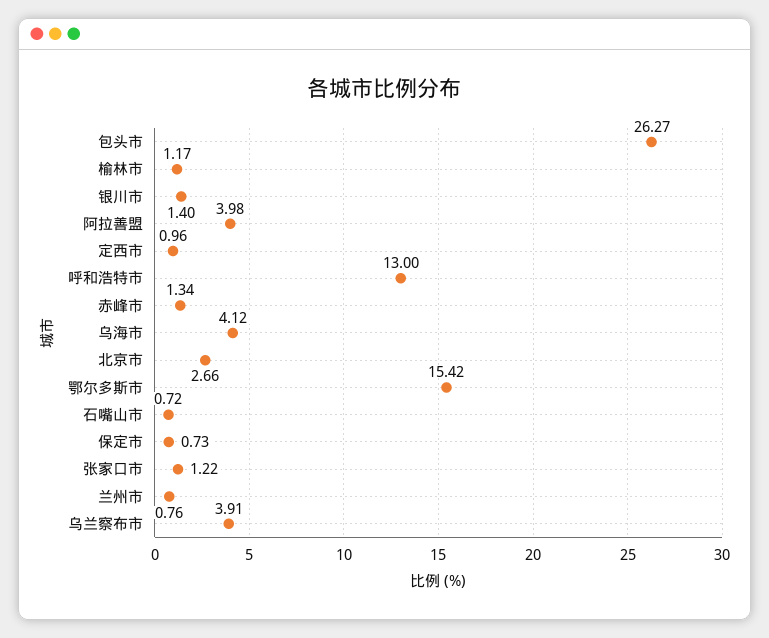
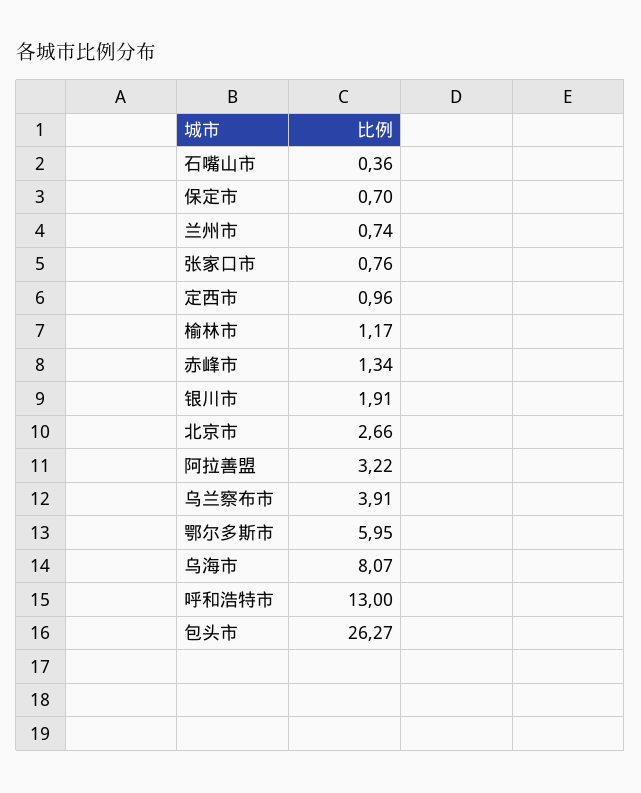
  {
    "包头市": 26.27,
    "榆林市": 1.17,
-   "银川市": 1.4,
+   "银川市": 1.91,
-   "阿拉善盟": 3.98,
+   "阿拉善盟": 3.22,
    "定西市": 0.96,
    "呼和浩特市": 13,
    "赤峰市": 1.34,
-   "乌海市": 4.12,
+   "乌海市": 8.07,
    "北京市": 2.66,
-   "鄂尔多斯市": 15.42,
+   "鄂尔多斯市": 5.95,
-   "石嘴山市": 0.72,
+   "石嘴山市": 0.36,
-   "保定市": 0.73,
+   "保定市": 0.7,
-   "张家口市": 1.22,
+   "张家口市": 0.76,
-   "兰州市": 0.76,
+   "兰州市": 0.74,
    "乌兰察布市": 3.91
  }

